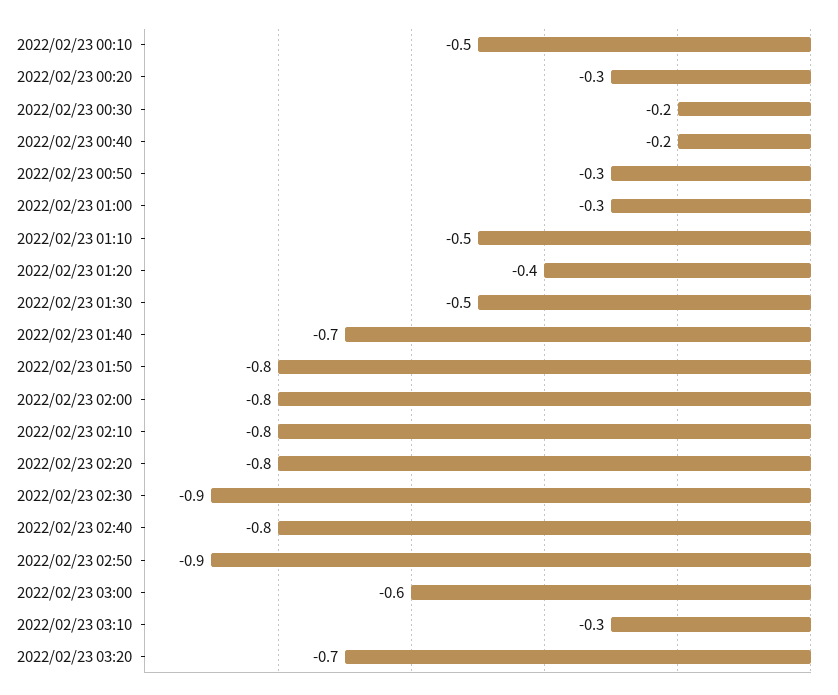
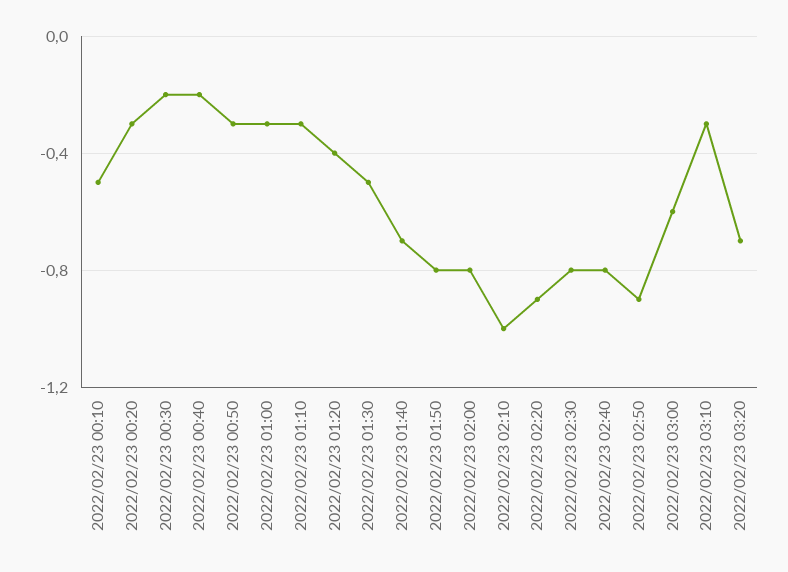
  {
    "2022/02/23 00:10": -0.5,
    "2022/02/23 00:20": -0.3,
    "2022/02/23 00:30": -0.2,
    "2022/02/23 00:40": -0.2,
    "2022/02/23 00:50": -0.3,
    "2022/02/23 01:00": -0.3,
-   "2022/02/23 01:10": -0.5,
+   "2022/02/23 01:10": -0.3,
    "2022/02/23 01:20": -0.4,
    "2022/02/23 01:30": -0.5,
    "2022/02/23 01:40": -0.7,
    "2022/02/23 01:50": -0.8,
    "2022/02/23 02:00": -0.8,
-   "2022/02/23 02:10": -0.8,
+   "2022/02/23 02:10": -1,
-   "2022/02/23 02:20": -0.8,
+   "2022/02/23 02:20": -0.9,
-   "2022/02/23 02:30": -0.9,
+   "2022/02/23 02:30": -0.8,
    "2022/02/23 02:40": -0.8,
    "2022/02/23 02:50": -0.9,
    "2022/02/23 03:00": -0.6,
    "2022/02/23 03:10": -0.3,
    "2022/02/23 03:20": -0.7
  }

